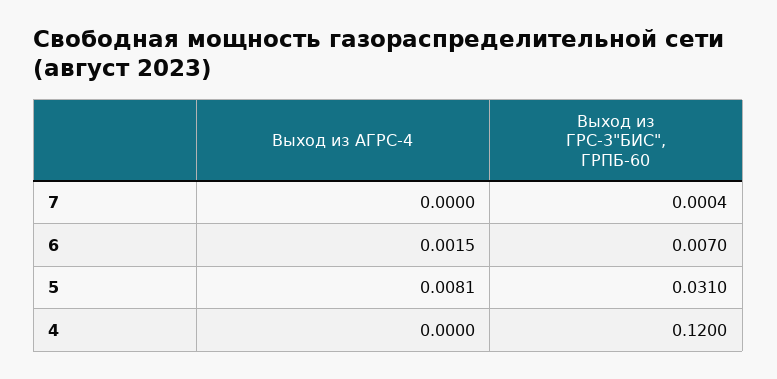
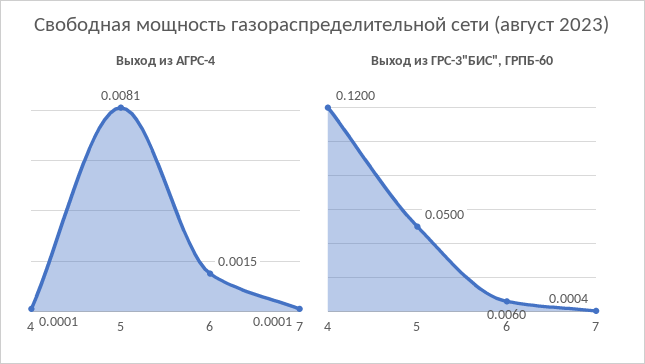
  {
    "Выход из АГРС-4": {
-     "7": 0,
+     "7": 0.0001,
      "6": 0.0015,
      "5": 0.0081,
-     "4": 0
+     "4": 0.0001
    },
    "Выход из ГРС-3\"БИС\", ГРПБ-60": {
      "7": 0.0004,
-     "6": 0.007,
+     "6": 0.006,
-     "5": 0.031,
+     "5": 0.05,
      "4": 0.12
    }
  }

